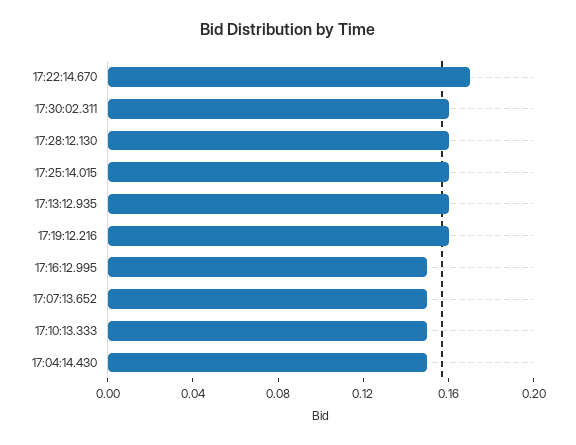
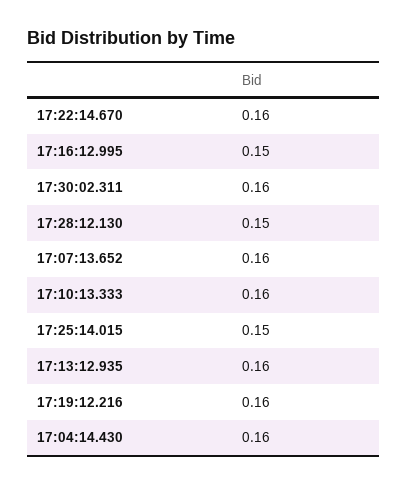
  {
-   "17:22:14.670": 0.17,
+   "17:22:14.670": 0.16,
    "17:30:02.311": 0.16,
-   "17:28:12.130": 0.16,
+   "17:28:12.130": 0.15,
-   "17:25:14.015": 0.16,
+   "17:25:14.015": 0.15,
    "17:13:12.935": 0.16,
    "17:19:12.216": 0.16,
    "17:16:12.995": 0.15,
-   "17:07:13.652": 0.15,
+   "17:07:13.652": 0.16,
-   "17:10:13.333": 0.15,
+   "17:10:13.333": 0.16,
-   "17:04:14.430": 0.15
+   "17:04:14.430": 0.16
  }

